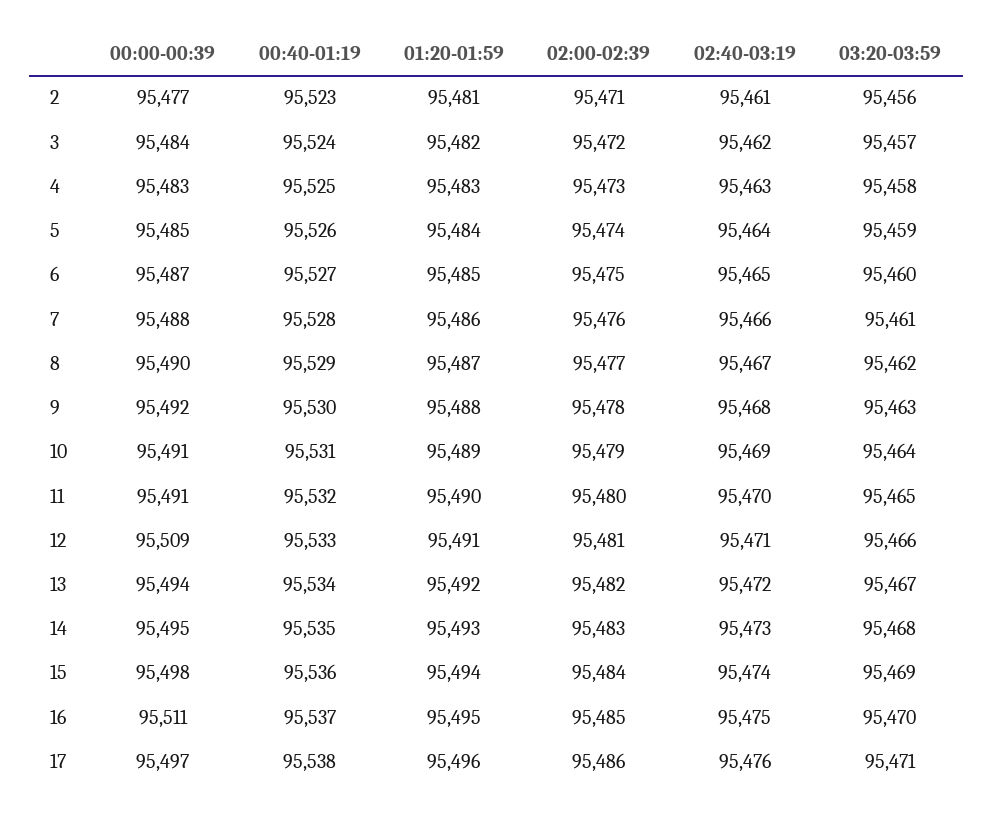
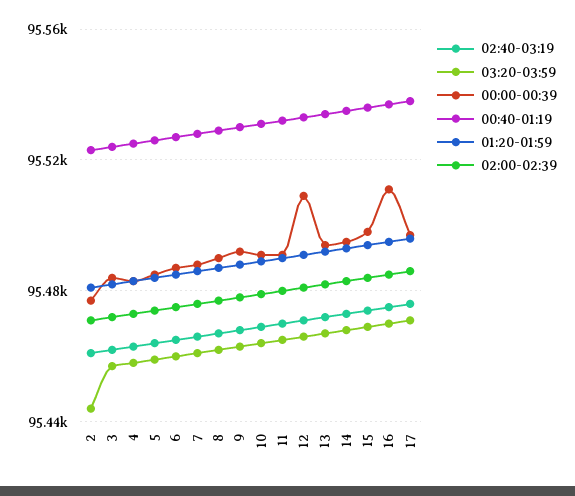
  {
    "00:00-00:39": {
      "2": 95477,
      "3": 95484,
      "4": 95483,
      "5": 95485,
      "6": 95487,
      "7": 95488,
      "8": 95490,
      "9": 95492,
      "10": 95491,
      "11": 95491,
      "12": 95509,
      "13": 95494,
      "14": 95495,
      "15": 95498,
      "16": 95511,
      "17": 95497
    },
    "00:40-01:19": {
      "2": 95523,
      "3": 95524,
      "4": 95525,
      "5": 95526,
      "6": 95527,
      "7": 95528,
      "8": 95529,
      "9": 95530,
      "10": 95531,
      "11": 95532,
      "12": 95533,
      "13": 95534,
      "14": 95535,
      "15": 95536,
      "16": 95537,
      "17": 95538
    },
    "01:20-01:59": {
      "2": 95481,
      "3": 95482,
      "4": 95483,
      "5": 95484,
      "6": 95485,
      "7": 95486,
      "8": 95487,
      "9": 95488,
      "10": 95489,
      "11": 95490,
      "12": 95491,
      "13": 95492,
      "14": 95493,
      "15": 95494,
      "16": 95495,
      "17": 95496
    },
    "02:00-02:39": {
      "2": 95471,
      "3": 95472,
      "4": 95473,
      "5": 95474,
      "6": 95475,
      "7": 95476,
      "8": 95477,
      "9": 95478,
      "10": 95479,
      "11": 95480,
      "12": 95481,
      "13": 95482,
      "14": 95483,
      "15": 95484,
      "16": 95485,
      "17": 95486
    },
    "02:40-03:19": {
      "2": 95461,
      "3": 95462,
      "4": 95463,
      "5": 95464,
      "6": 95465,
      "7": 95466,
      "8": 95467,
      "9": 95468,
      "10": 95469,
      "11": 95470,
      "12": 95471,
      "13": 95472,
      "14": 95473,
      "15": 95474,
      "16": 95475,
      "17": 95476
    },
    "03:20-03:59": {
-     "2": 95456,
+     "2": 95445,
      "3": 95457,
      "4": 95458,
      "5": 95459,
      "6": 95460,
      "7": 95461,
      "8": 95462,
      "9": 95463,
      "10": 95464,
      "11": 95465,
      "12": 95466,
      "13": 95467,
      "14": 95468,
      "15": 95469,
      "16": 95470,
      "17": 95471
    }
  }

